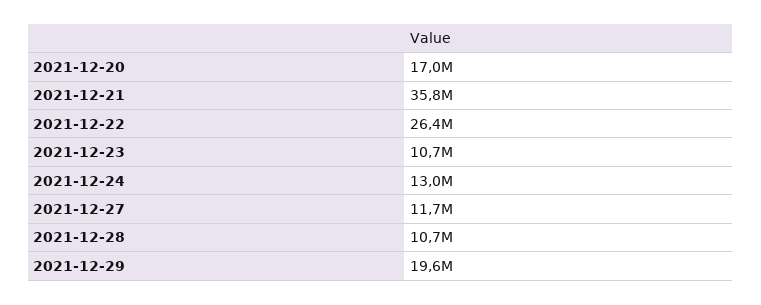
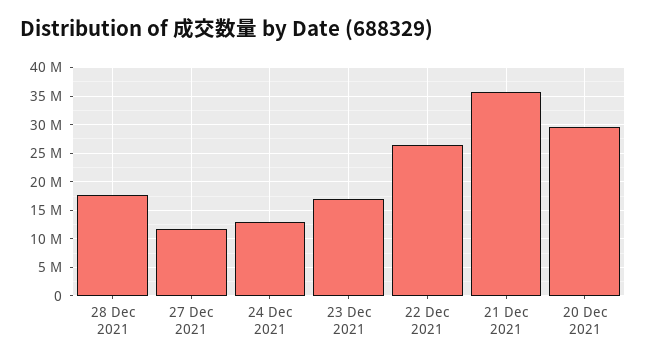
  {
-   "2021-12-20": 17000000,
+   "2021-12-20": 30000000,
    "2021-12-21": 35800000,
    "2021-12-22": 26400000,
-   "2021-12-23": 10700000,
+   "2021-12-23": 17500000,
    "2021-12-24": 13000000,
    "2021-12-27": 11700000,
-   "2021-12-28": 10700000,
+   "2021-12-28": 17500000
-   "2021-12-29": 19600000
  }

